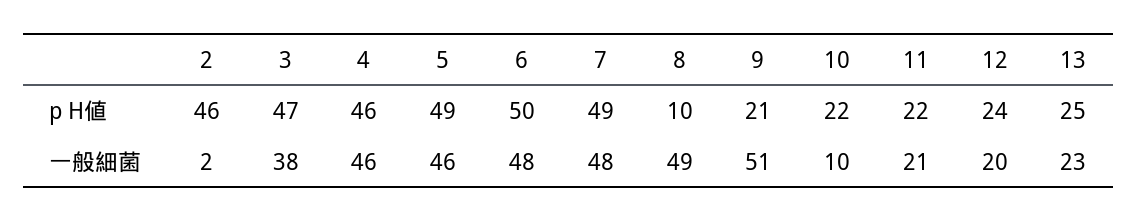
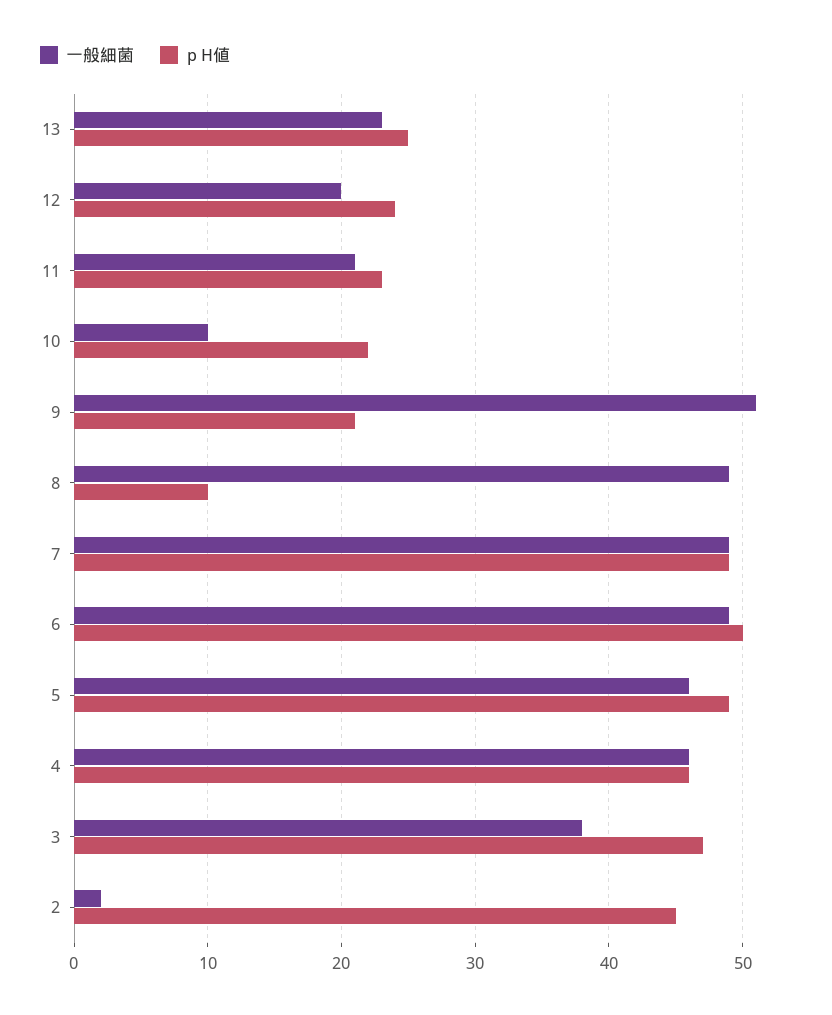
  {
    "p H値": {
-     "2": 46,
+     "2": 45,
      "3": 47,
      "4": 46,
      "5": 49,
      "6": 50,
      "7": 49,
      "8": 10,
      "9": 21,
      "10": 22,
-     "11": 22,
+     "11": 23,
      "12": 24,
      "13": 25
    },
    "一般細菌": {
      "2": 2,
      "3": 38,
      "4": 46,
      "5": 46,
-     "6": 48,
+     "6": 49,
-     "7": 48,
+     "7": 49,
      "8": 49,
      "9": 51,
      "10": 10,
      "11": 21,
      "12": 20,
      "13": 23
    }
  }

